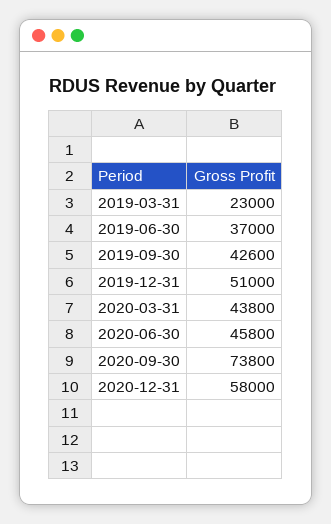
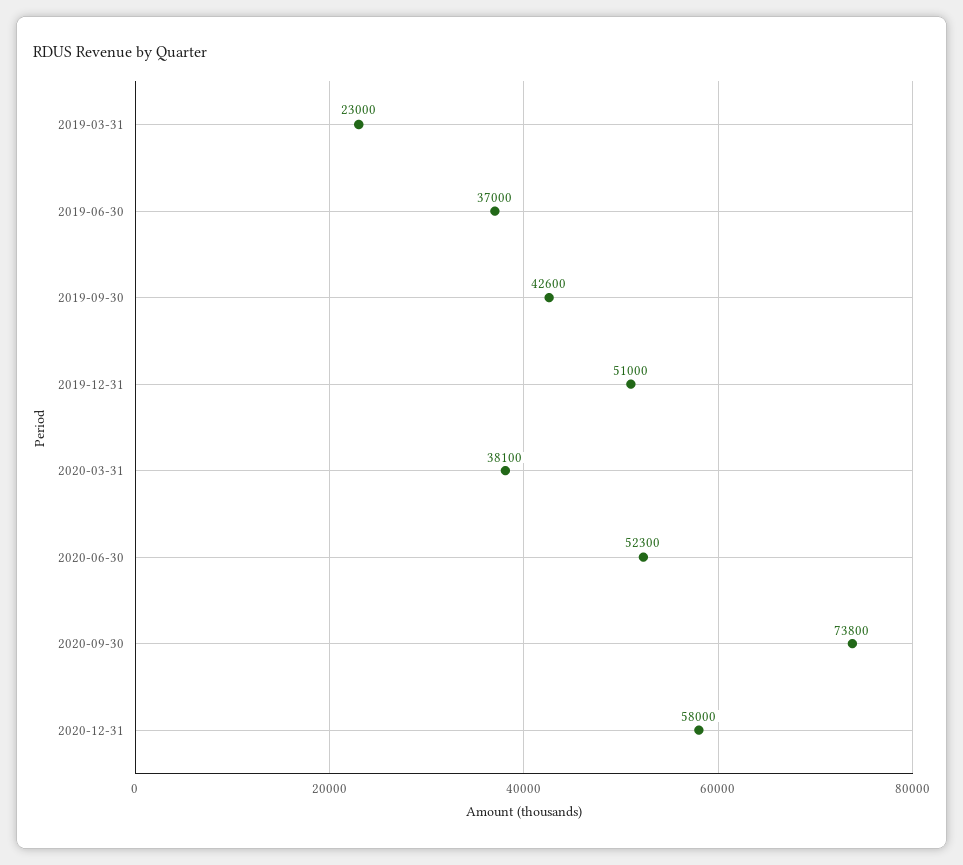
  {
    "2019-03-31": 23000,
    "2019-06-30": 37000,
    "2019-09-30": 42600,
    "2019-12-31": 51000,
-   "2020-03-31": 43800,
+   "2020-03-31": 38100,
-   "2020-06-30": 45800,
+   "2020-06-30": 52300,
    "2020-09-30": 73800,
    "2020-12-31": 58000
  }

